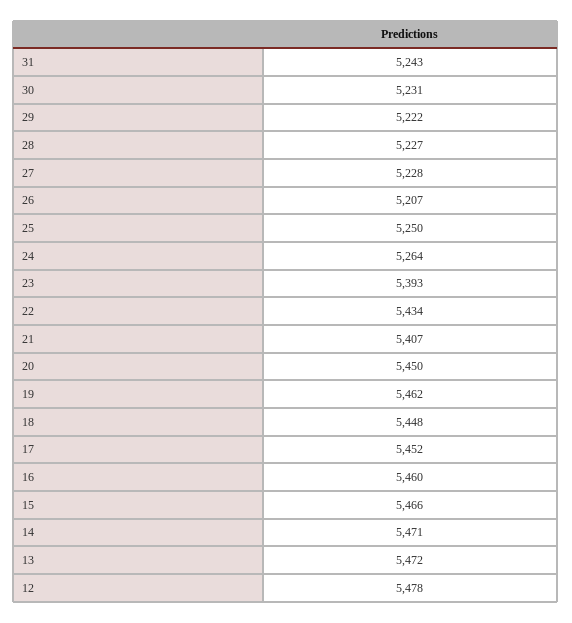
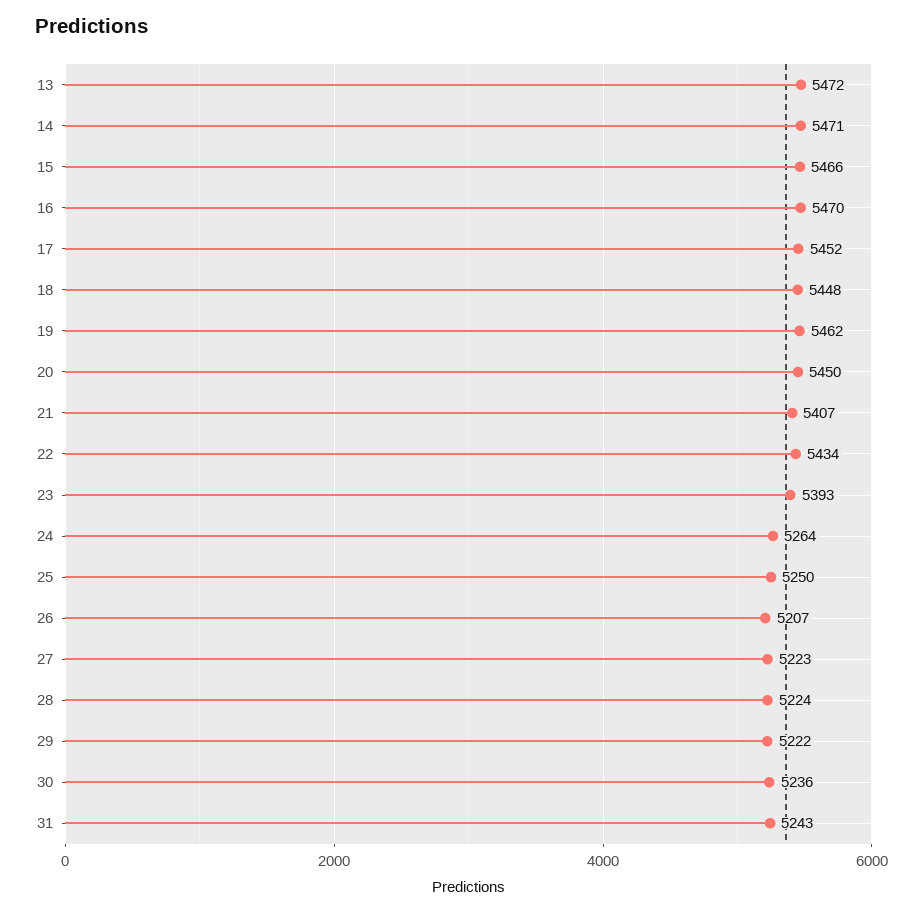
  {
    "31": 5243,
-   "30": 5231,
+   "30": 5236,
    "29": 5222,
-   "28": 5227,
+   "28": 5224,
-   "27": 5228,
+   "27": 5223,
    "26": 5207,
    "25": 5250,
    "24": 5264,
    "23": 5393,
    "22": 5434,
    "21": 5407,
    "20": 5450,
    "19": 5462,
    "18": 5448,
    "17": 5452,
-   "16": 5460,
+   "16": 5470,
    "15": 5466,
    "14": 5471,
-   "13": 5472,
+   "13": 5472
-   "12": 5478
  }

